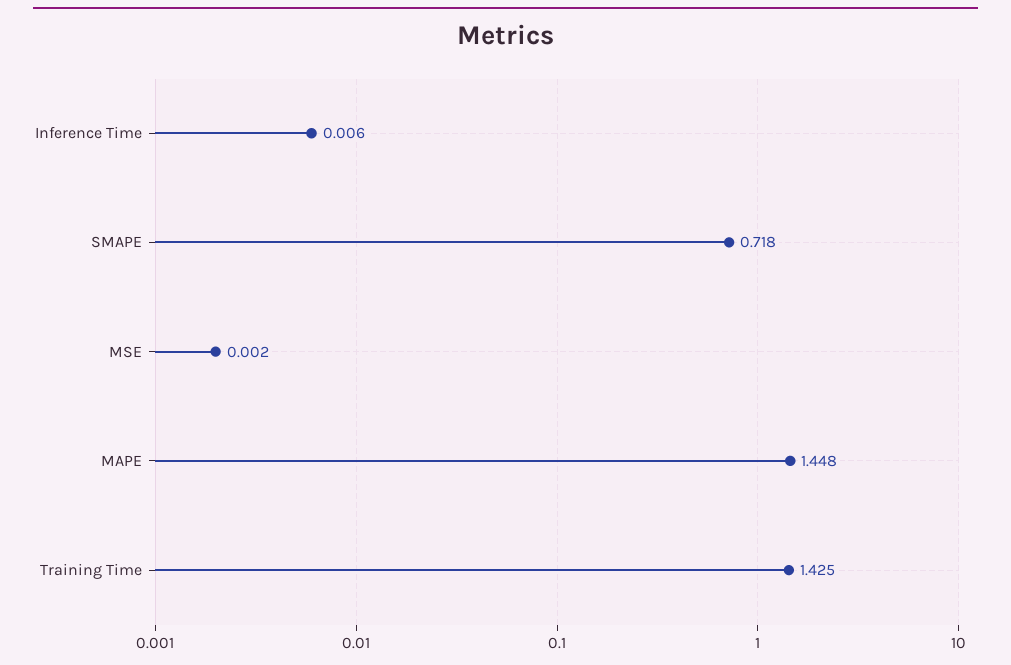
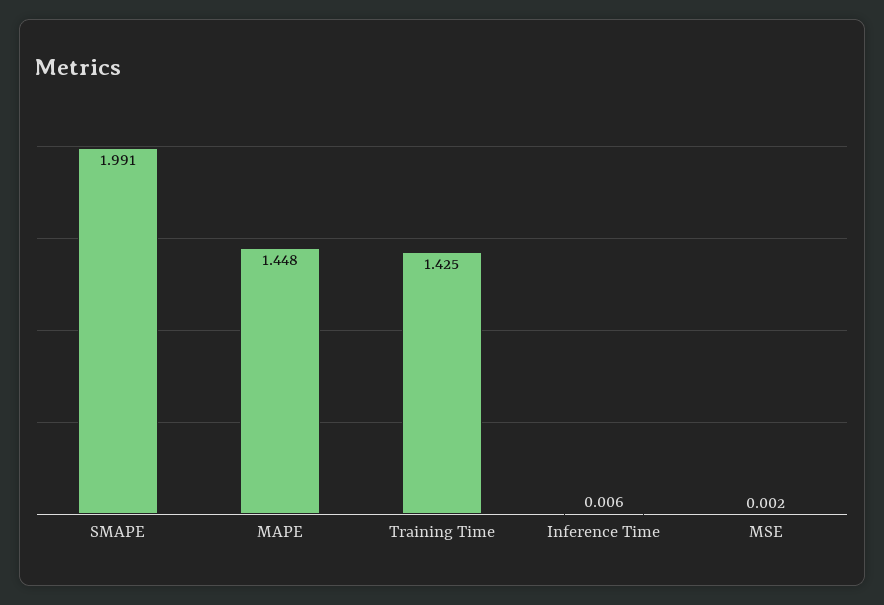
  {
    "Inference Time": 0.006,
-   "SMAPE": 0.718,
+   "SMAPE": 1.991,
    "MSE": 0.002,
    "MAPE": 1.448,
    "Training Time": 1.425
  }

